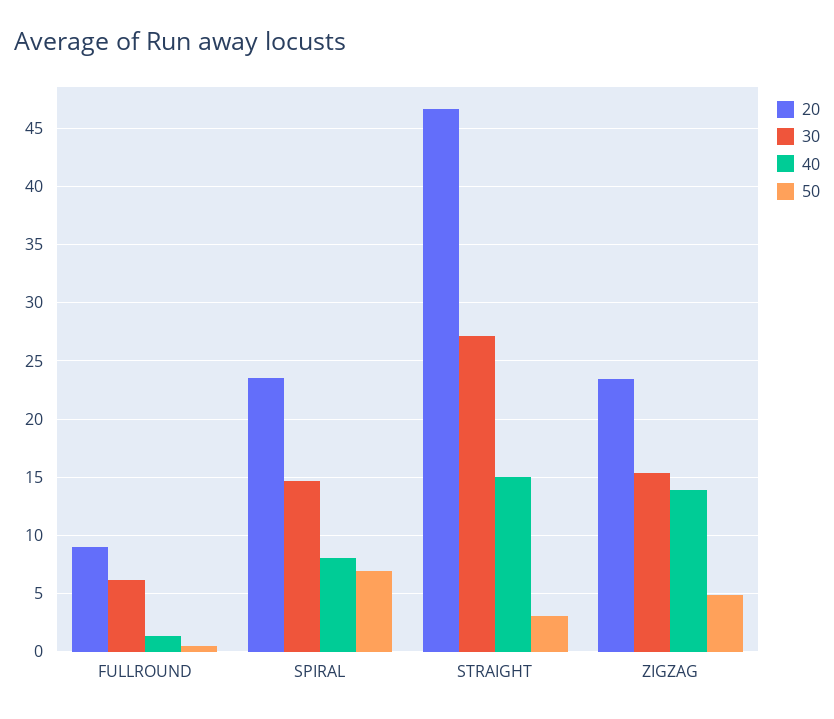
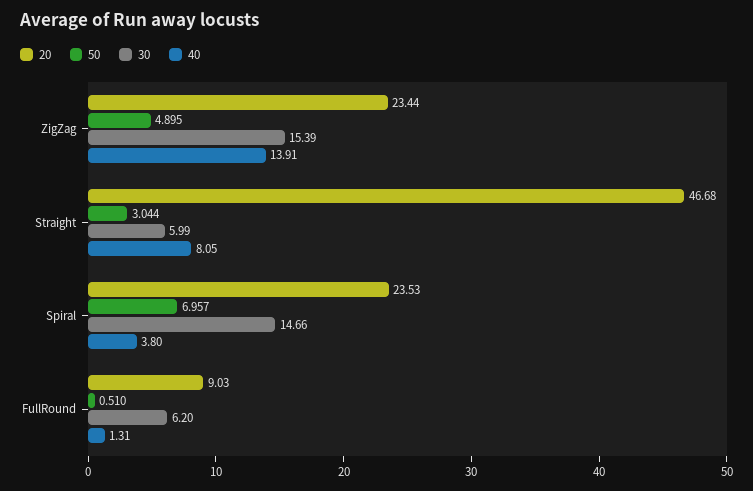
  {
    "20": {
      "FULLROUND": 9.03,
      "SPIRAL": 23.53,
      "STRAIGHT": 46.68,
      "ZIGZAG": 23.44
    },
    "30": {
      "FULLROUND": 6.2,
      "SPIRAL": 14.66,
-     "STRAIGHT": 27,
+     "STRAIGHT": 5.99,
      "ZIGZAG": 15.39
    },
    "40": {
      "FULLROUND": 1.31,
-     "SPIRAL": 8,
+     "SPIRAL": 3.8,
-     "STRAIGHT": 15,
+     "STRAIGHT": 8.05,
      "ZIGZAG": 13.91
    },
    "50": {
      "FULLROUND": 0.51,
      "SPIRAL": 6.957,
      "STRAIGHT": 3.044,
      "ZIGZAG": 4.895
    }
  }

